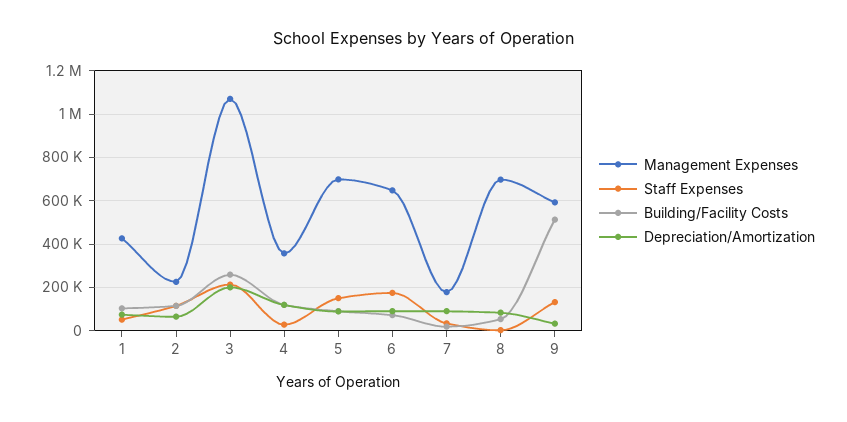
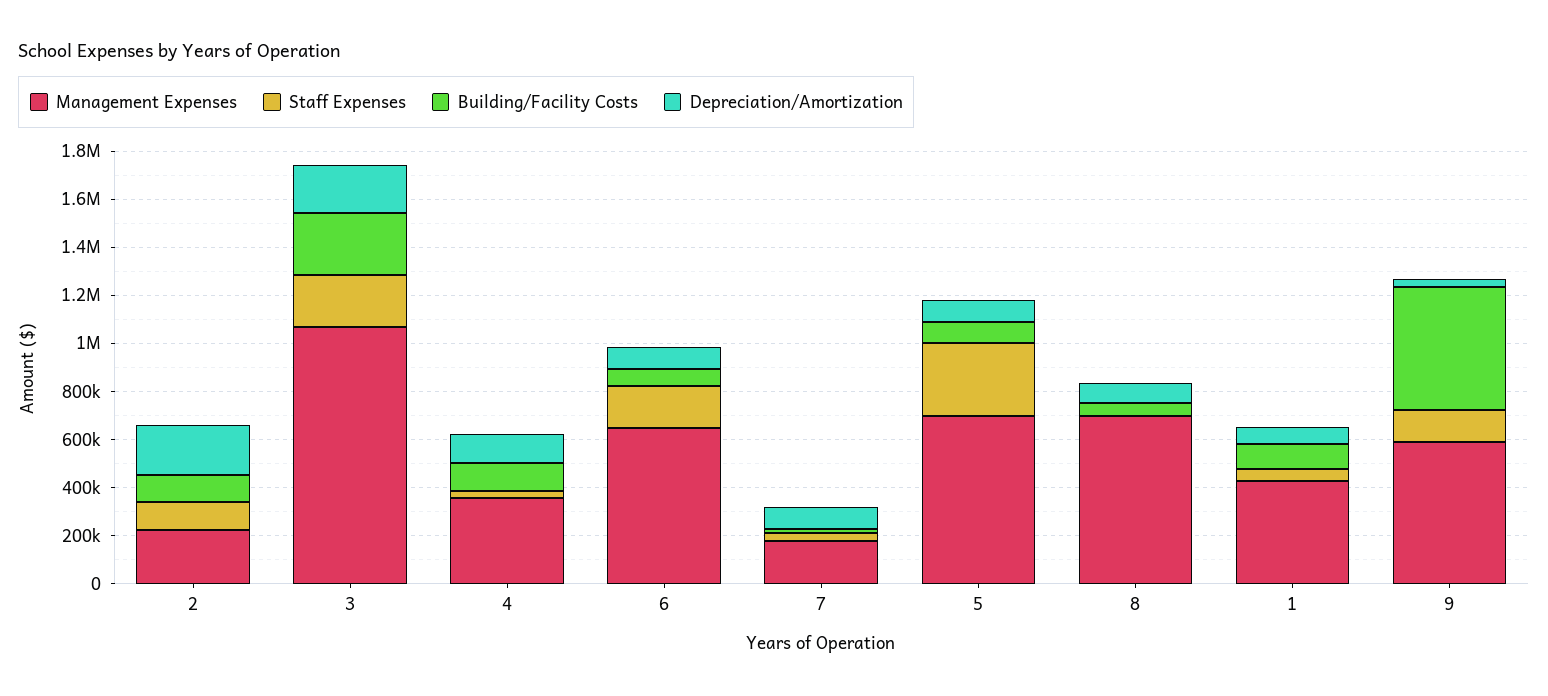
  {
    "Management Expenses": {
      "1": 450000,
      "2": 250000,
      "3": 1050000,
      "4": 350000,
      "5": 700000,
      "6": 650000,
      "7": 200000,
      "8": 700000,
      "9": 600000
    },
    "Staff Expenses": {
      "1": 50000,
      "2": 100000,
      "3": 200000,
      "4": 50000,
-     "5": 150000,
+     "5": 300000,
      "6": 150000,
      "7": 50000,
      "8": 0,
      "9": 150000
    },
    "Building/Facility Costs": {
      "1": 100000,
      "2": 100000,
      "3": 250000,
      "4": 100000,
      "5": 100000,
      "6": 50000,
      "7": 0,
      "8": 50000,
      "9": 500000
    },
    "Depreciation/Amortization": {
      "1": 50000,
-     "2": 50000,
+     "2": 200000,
      "3": 200000,
      "4": 100000,
      "5": 100000,
      "6": 100000,
      "7": 100000,
      "8": 100000,
      "9": 50000
    }
  }

